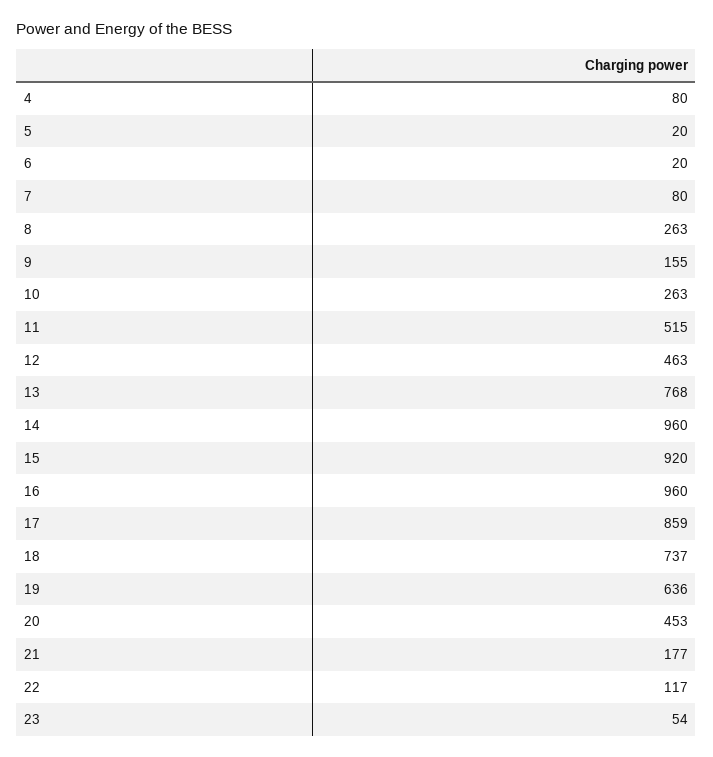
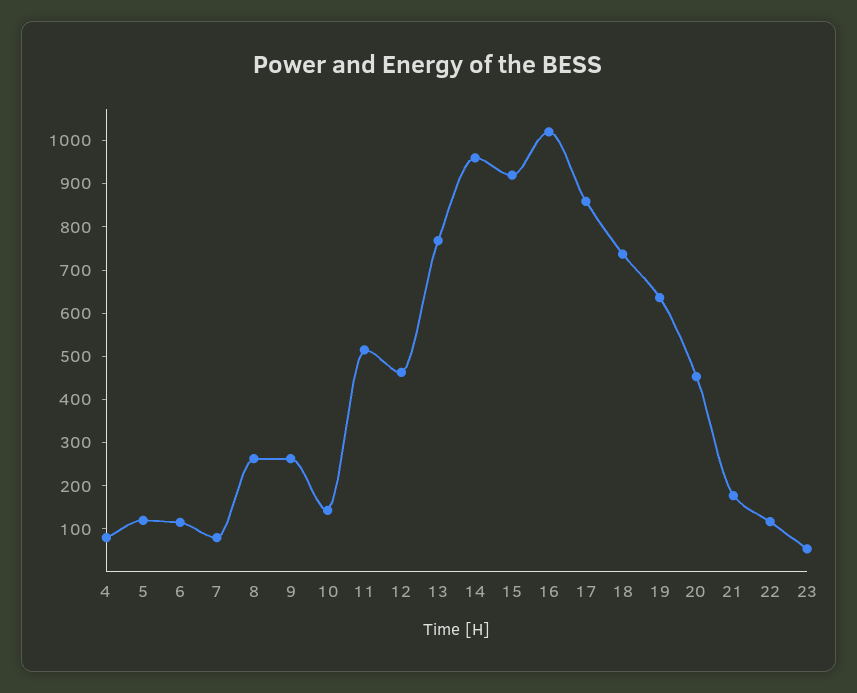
  {
    "4": 80,
-   "5": 20,
+   "5": 120,
-   "6": 20,
+   "6": 120,
    "7": 80,
    "8": 263,
-   "9": 155,
+   "9": 260,
-   "10": 263,
+   "10": 140,
    "11": 515,
    "12": 463,
    "13": 768,
    "14": 960,
    "15": 920,
-   "16": 960,
+   "16": 1020,
    "17": 859,
    "18": 737,
    "19": 636,
    "20": 453,
    "21": 177,
    "22": 117,
    "23": 54
  }

